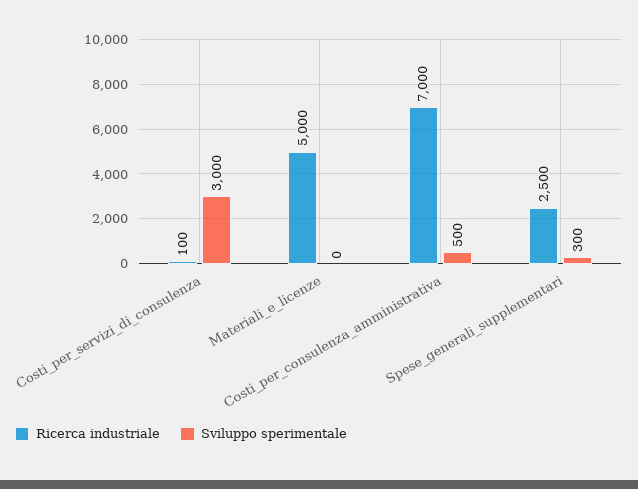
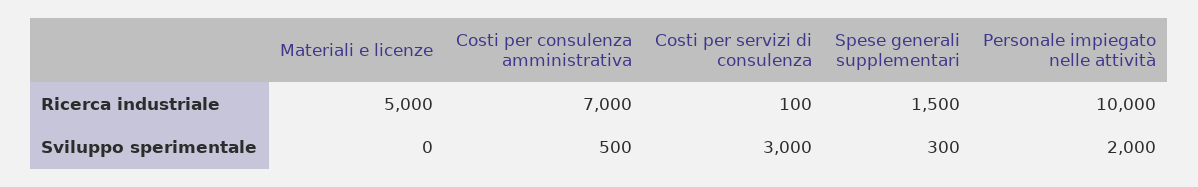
  {
    "Ricerca industriale": {
      "Costi_per_servizi_di_consulenza": 100,
      "Materiali_e_licenze": 5000,
      "Costi_per_consulenza_amministrativa": 7000,
-     "Spese_generali_supplementari": 2500
+     "Spese_generali_supplementari": 1500,
+     "Personale impiegato nelle attività": 10000
    },
    "Sviluppo sperimentale": {
      "Costi_per_servizi_di_consulenza": 3000,
      "Materiali_e_licenze": 0,
      "Costi_per_consulenza_amministrativa": 500,
-     "Spese_generali_supplementari": 300
+     "Spese_generali_supplementari": 300,
+     "Personale impiegato nelle attività": 2000
    }
  }

